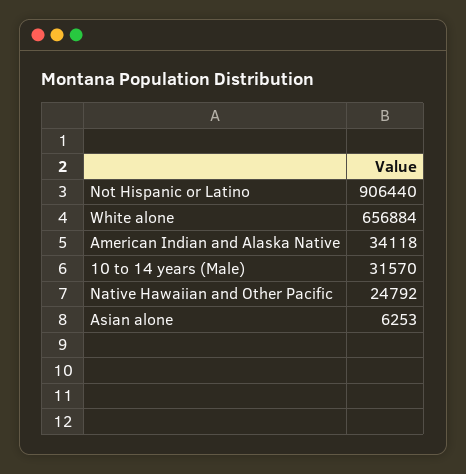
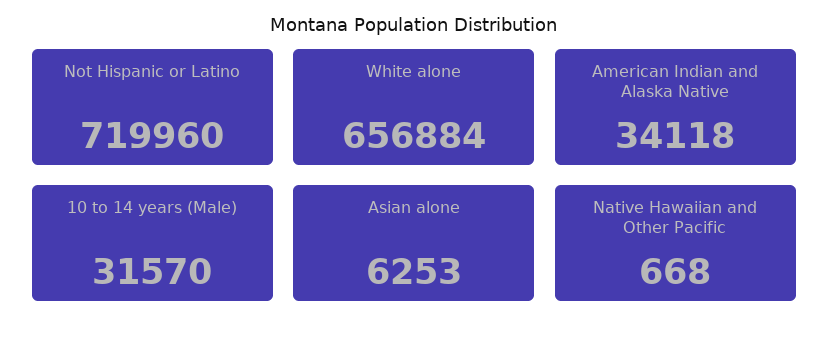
  {
-   "Not Hispanic or Latino": 906440,
+   "Not Hispanic or Latino": 719960,
    "White alone": 656884,
    "American Indian and Alaska Native": 34118,
    "10 to 14 years (Male)": 31570,
-   "Native Hawaiian and Other Pacific": 24792,
+   "Native Hawaiian and Other Pacific": 668,
    "Asian alone": 6253
  }

